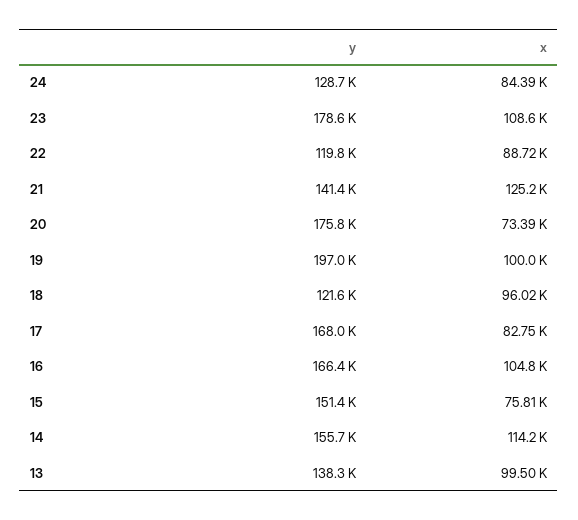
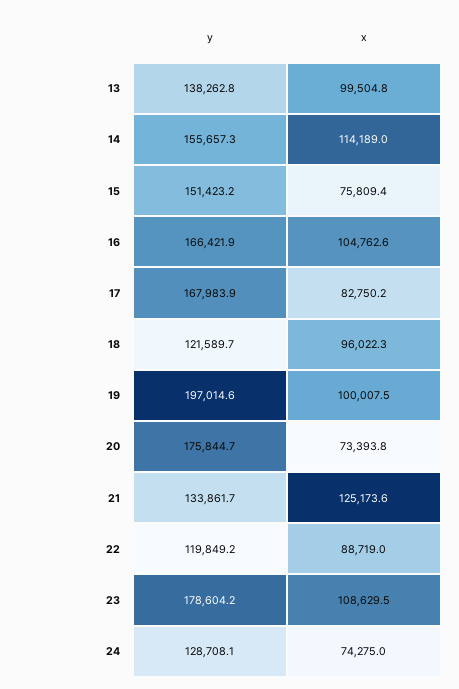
  {
    "y": {
      "24": 128708.1,
      "23": 178604.2,
      "22": 119849.2,
-     "21": 141400,
+     "21": 133861.7,
      "20": 175844.7,
      "19": 197014.6,
      "18": 121589.7,
      "17": 167983.9,
      "16": 166421.9,
      "15": 151423.2,
      "14": 155657.3,
      "13": 138262.8
    },
    "x": {
-     "24": 84390,
+     "24": 74275,
      "23": 108629.5,
      "22": 88719,
      "21": 125173.6,
      "20": 73393.8,
      "19": 100007.5,
      "18": 96022.3,
      "17": 82750.2,
      "16": 104762.6,
      "15": 75809.4,
      "14": 114189,
      "13": 99504.8
    }
  }

